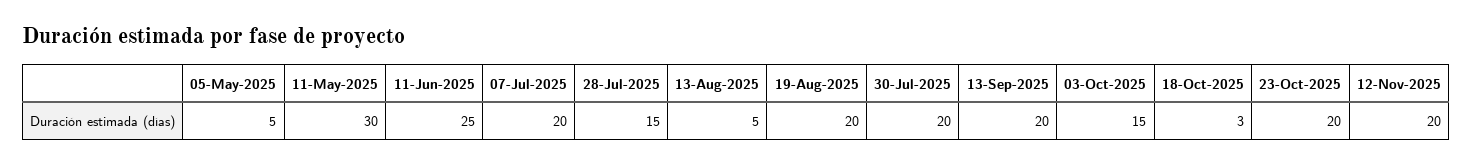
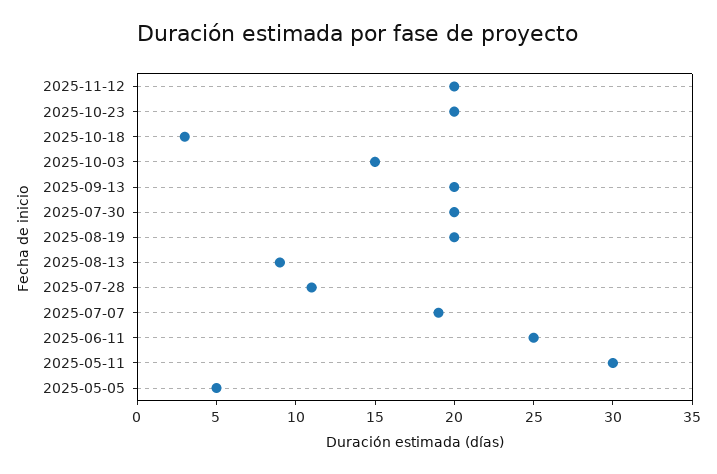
  {
    "05-May-2025": 5,
    "11-May-2025": 30,
    "11-Jun-2025": 25,
-   "07-Jul-2025": 20,
+   "07-Jul-2025": 19,
-   "28-Jul-2025": 15,
+   "28-Jul-2025": 11,
-   "13-Aug-2025": 5,
+   "13-Aug-2025": 9,
    "19-Aug-2025": 20,
    "30-Jul-2025": 20,
    "13-Sep-2025": 20,
    "03-Oct-2025": 15,
    "18-Oct-2025": 3,
    "23-Oct-2025": 20,
    "12-Nov-2025": 20
  }

